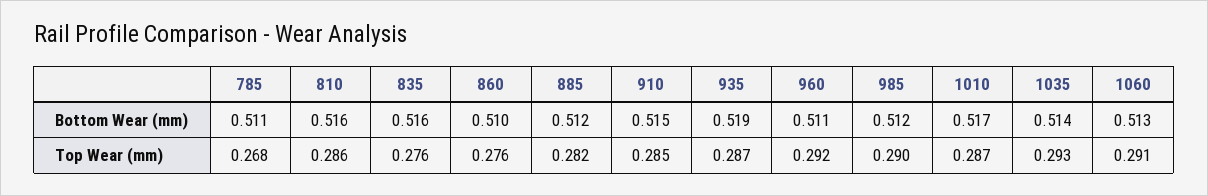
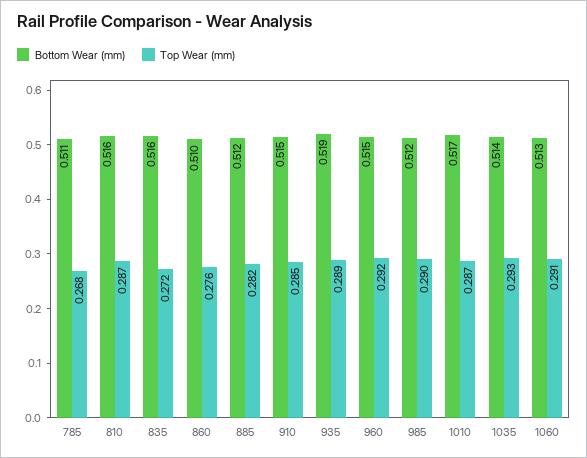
  {
    "Bottom Wear (mm)": {
      "785": 0.511,
      "810": 0.516,
      "835": 0.516,
      "860": 0.51,
      "885": 0.512,
      "910": 0.515,
      "935": 0.519,
-     "960": 0.511,
+     "960": 0.515,
      "985": 0.512,
      "1010": 0.517,
      "1035": 0.514,
      "1060": 0.513
    },
    "Top Wear (mm)": {
      "785": 0.268,
-     "810": 0.286,
+     "810": 0.287,
-     "835": 0.276,
+     "835": 0.272,
      "860": 0.276,
      "885": 0.282,
      "910": 0.285,
-     "935": 0.287,
+     "935": 0.289,
      "960": 0.292,
      "985": 0.29,
      "1010": 0.287,
      "1035": 0.293,
      "1060": 0.291
    }
  }

